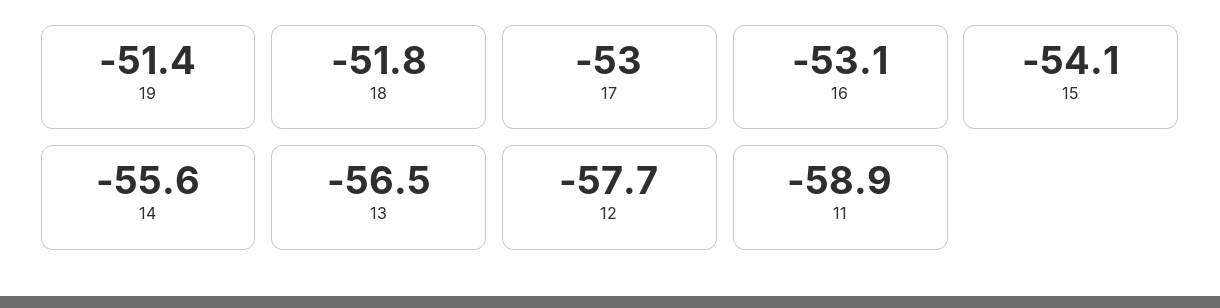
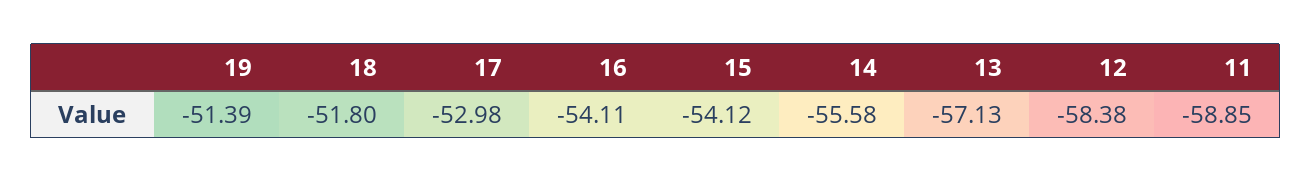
  {
    "19": -51.39,
    "18": -51.8,
    "17": -52.98,
-   "16": -53.1,
+   "16": -54.11,
    "15": -54.12,
    "14": -55.58,
-   "13": -56.5,
+   "13": -57.13,
-   "12": -57.7,
+   "12": -58.38,
    "11": -58.85
  }

